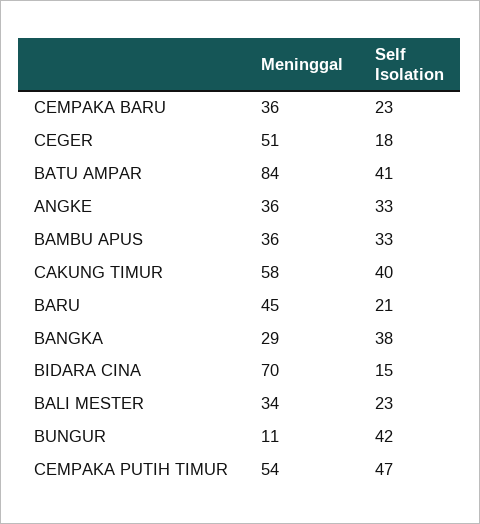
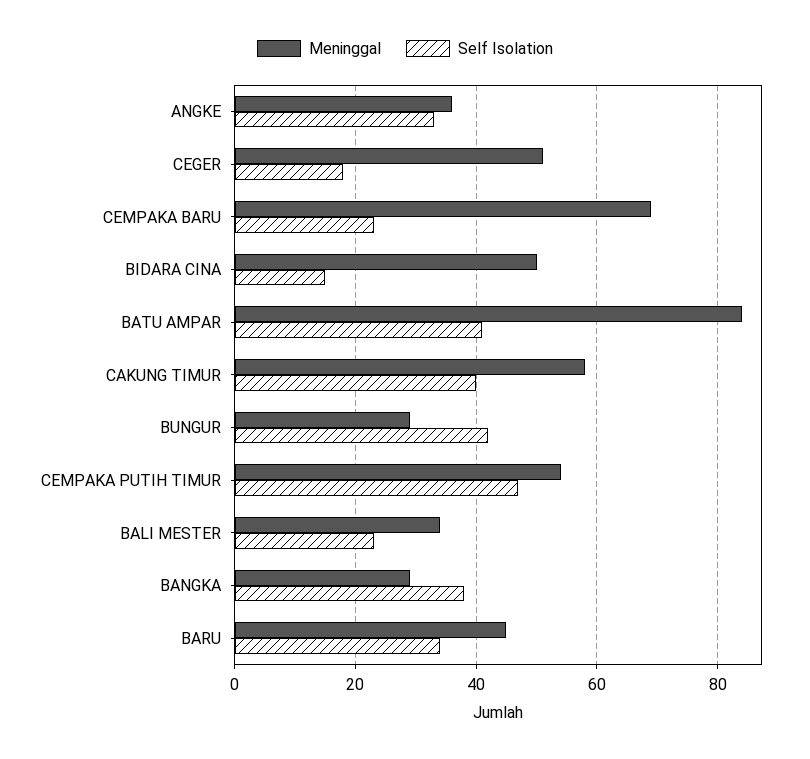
  {
    "Meninggal": {
-     "CEMPAKA BARU": 36,
+     "CEMPAKA BARU": 70,
      "CEGER": 51,
      "BATU AMPAR": 84,
      "ANGKE": 36,
-     "BAMBU APUS": 36,
      "CAKUNG TIMUR": 58,
      "BARU": 45,
      "BANGKA": 29,
-     "BIDARA CINA": 70,
+     "BIDARA CINA": 50,
      "BALI MESTER": 34,
-     "BUNGUR": 11,
+     "BUNGUR": 30,
      "CEMPAKA PUTIH TIMUR": 54
    },
    "Self Isolation": {
      "CEMPAKA BARU": 23,
      "CEGER": 18,
      "BATU AMPAR": 41,
      "ANGKE": 33,
-     "BAMBU APUS": 33,
      "CAKUNG TIMUR": 40,
-     "BARU": 21,
+     "BARU": 35,
      "BANGKA": 38,
      "BIDARA CINA": 15,
      "BALI MESTER": 23,
      "BUNGUR": 42,
      "CEMPAKA PUTIH TIMUR": 47
    }
  }

